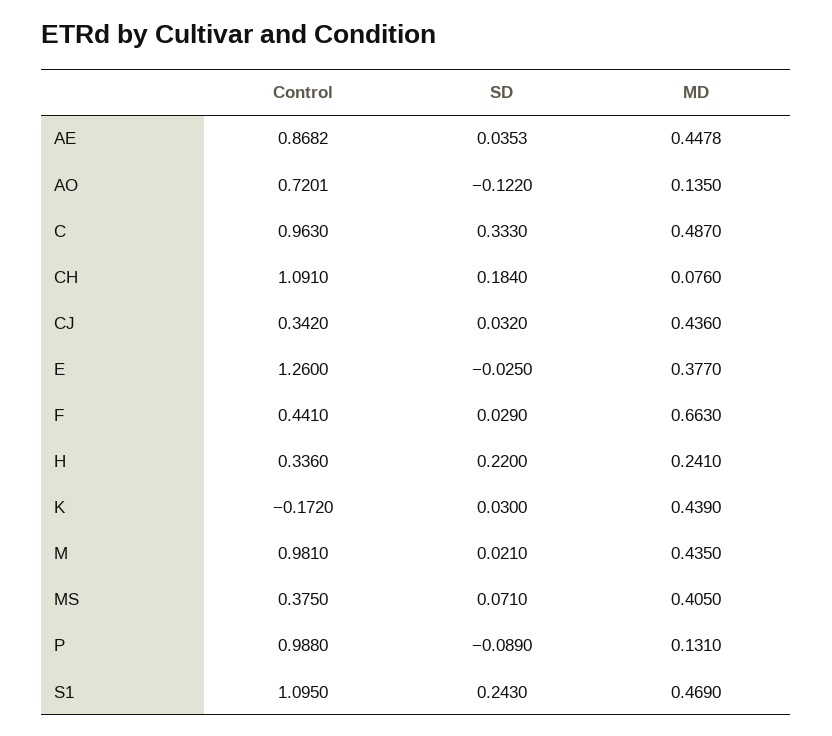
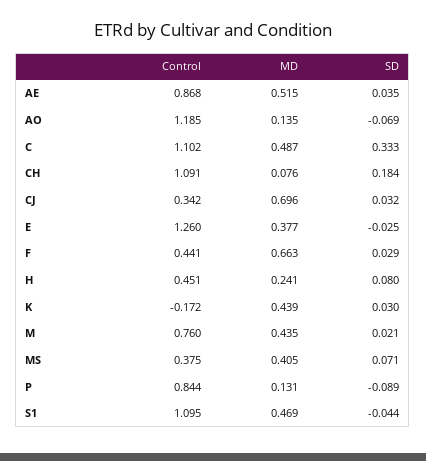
  {
    "Control": {
      "AE": 0.8682,
-     "AO": 0.7201,
+     "AO": 1.185,
-     "C": 0.963,
+     "C": 1.102,
      "CH": 1.091,
      "CJ": 0.342,
      "E": 1.26,
      "F": 0.441,
-     "H": 0.336,
+     "H": 0.451,
      "K": -0.172,
-     "M": 0.981,
+     "M": 0.76,
      "MS": 0.375,
-     "P": 0.988,
+     "P": 0.844,
      "S1": 1.095
    },
    "SD": {
      "AE": 0.0353,
-     "AO": -0.122,
+     "AO": -0.069,
      "C": 0.333,
      "CH": 0.184,
      "CJ": 0.032,
      "E": -0.025,
      "F": 0.029,
-     "H": 0.22,
+     "H": 0.08,
      "K": 0.03,
      "M": 0.021,
      "MS": 0.071,
      "P": -0.089,
-     "S1": 0.243
+     "S1": -0.044
    },
    "MD": {
-     "AE": 0.4478,
+     "AE": 0.515,
      "AO": 0.135,
      "C": 0.487,
      "CH": 0.076,
-     "CJ": 0.436,
+     "CJ": 0.696,
      "E": 0.377,
      "F": 0.663,
      "H": 0.241,
      "K": 0.439,
      "M": 0.435,
      "MS": 0.405,
      "P": 0.131,
      "S1": 0.469
    }
  }

